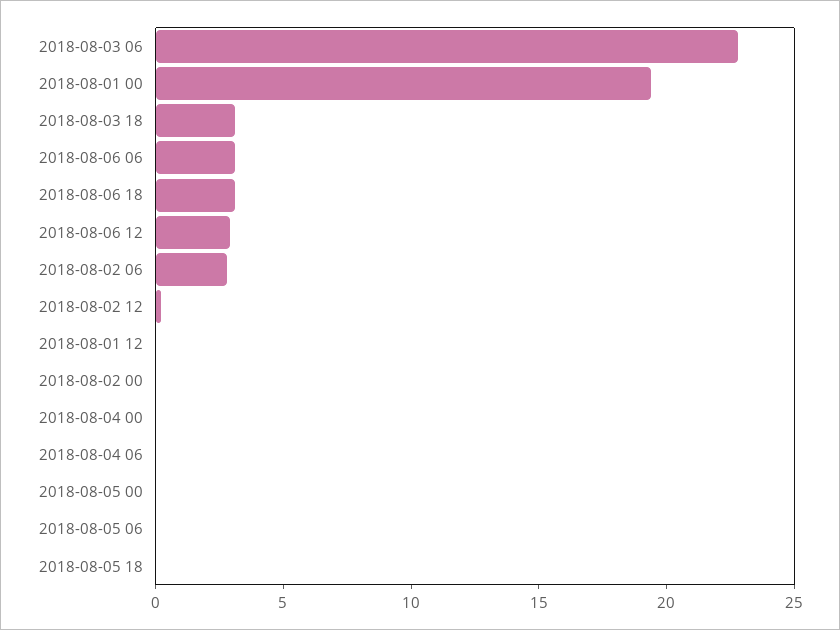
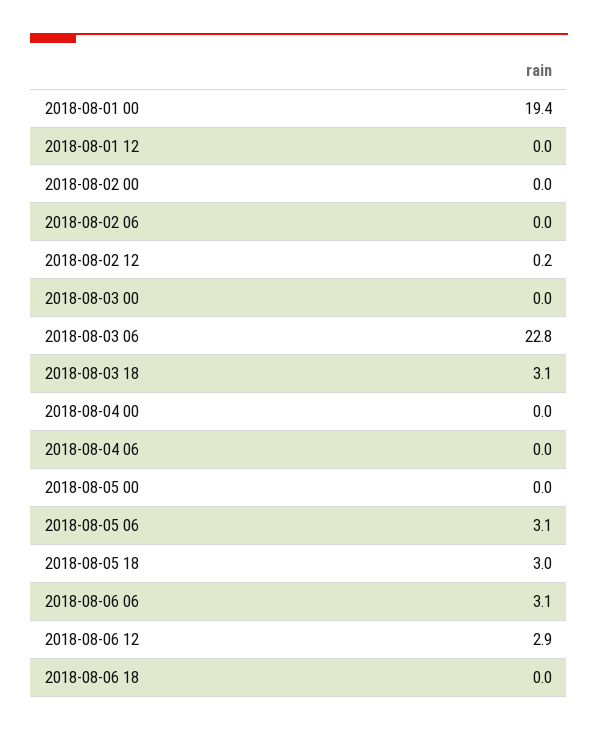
  {
    "2018-08-03 06": 22.8,
    "2018-08-01 00": 19.4,
    "2018-08-03 18": 3.1,
    "2018-08-06 06": 3.1,
-   "2018-08-06 18": 3,
+   "2018-08-06 18": 0,
    "2018-08-06 12": 2.9,
-   "2018-08-02 06": 3,
+   "2018-08-02 06": 0,
    "2018-08-02 12": 0.2,
    "2018-08-01 12": 0,
    "2018-08-02 00": 0,
    "2018-08-04 00": 0,
    "2018-08-04 06": 0,
    "2018-08-05 00": 0,
-   "2018-08-05 06": 0,
+   "2018-08-05 06": 3.1,
-   "2018-08-05 18": 0
+   "2018-08-05 18": 3,
+   "2018-08-03 00": 0
  }

